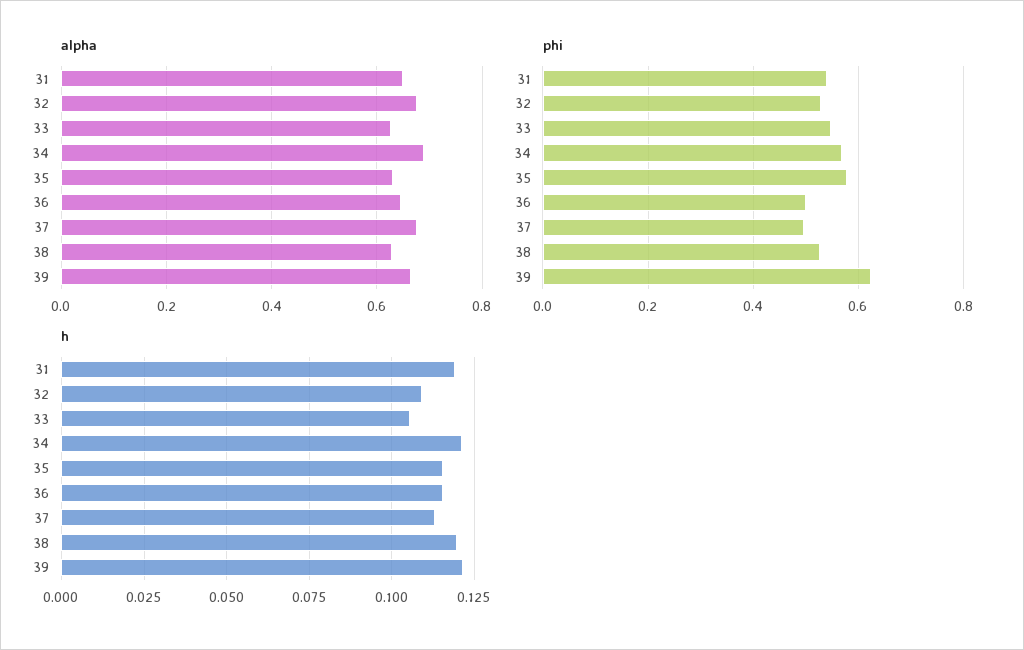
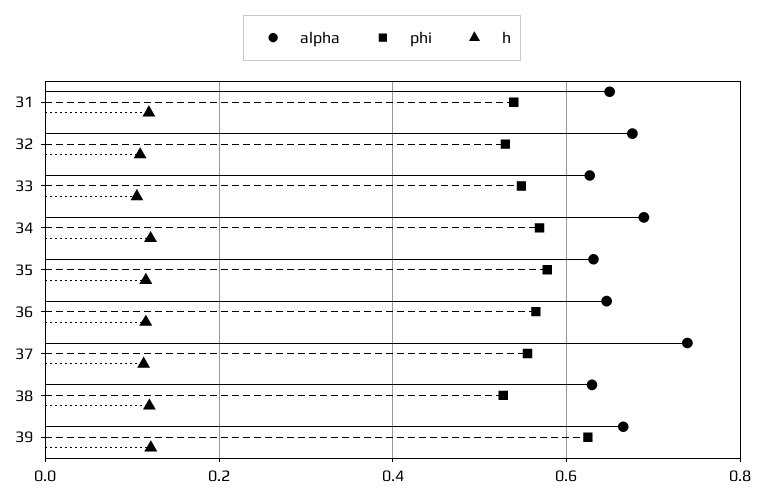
  {
    "alpha": {
      "31": 0.64,
      "32": 0.68,
      "33": 0.62,
      "34": 0.68,
      "35": 0.64,
      "36": 0.64,
-     "37": 0.68,
+     "37": 0.74,
      "38": 0.62,
      "39": 0.66
    },
    "phi": {
      "31": 0.54,
      "32": 0.52,
      "33": 0.54,
      "34": 0.56,
      "35": 0.58,
-     "36": 0.5,
+     "36": 0.56,
-     "37": 0.5,
+     "37": 0.56,
      "38": 0.52,
      "39": 0.62
    },
    "h": {
      "31": 0.12,
      "32": 0.11,
      "33": 0.105,
      "34": 0.12,
      "35": 0.115,
      "36": 0.115,
      "37": 0.1125,
      "38": 0.12,
      "39": 0.1225
    }
  }

